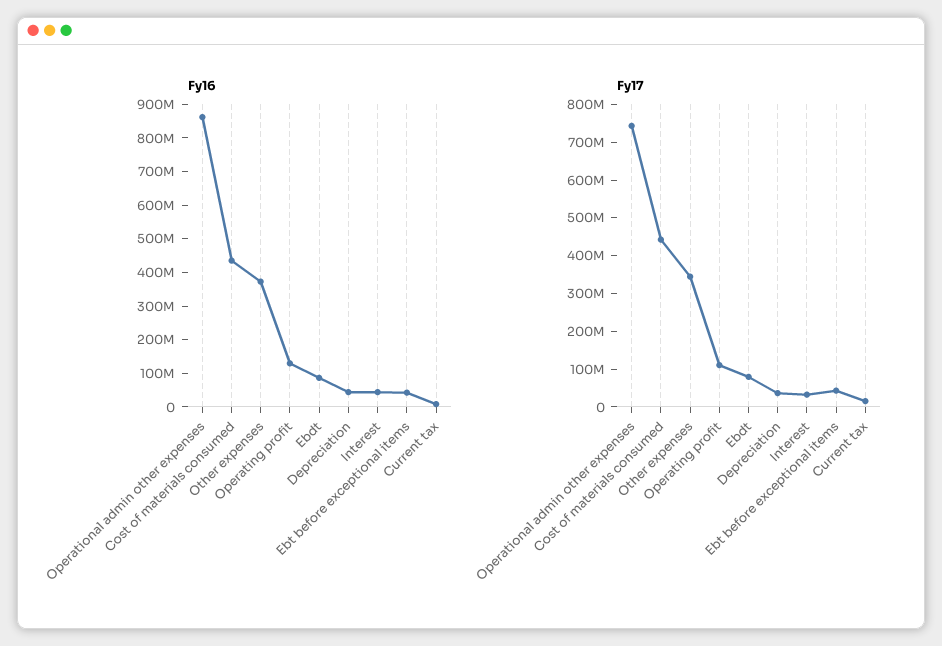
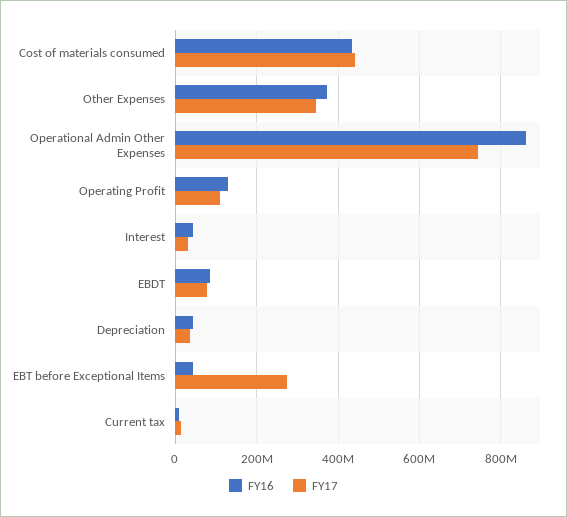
  {
    "Fy16": {
      "Operational admin other expenses": 860000000,
      "Cost of materials consumed": 440000000,
      "Other expenses": 380000000,
      "Operating profit": 120000000,
      "Ebdt": 80000000,
      "Depreciation": 40000000,
      "Interest": 40000000,
      "Ebt before exceptional items": 40000000,
      "Current tax": 0
    },
    "Fy17": {
      "Operational admin other expenses": 740000000,
      "Cost of materials consumed": 440000000,
      "Other expenses": 340000000,
      "Operating profit": 120000000,
      "Ebdt": 80000000,
      "Depreciation": 40000000,
      "Interest": 40000000,
-     "Ebt before exceptional items": 50000000,
+     "Ebt before exceptional items": 280000000,
      "Current tax": 20000000
    }
  }

